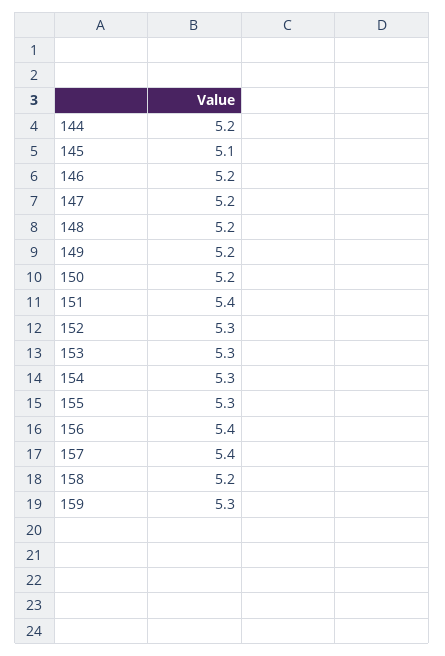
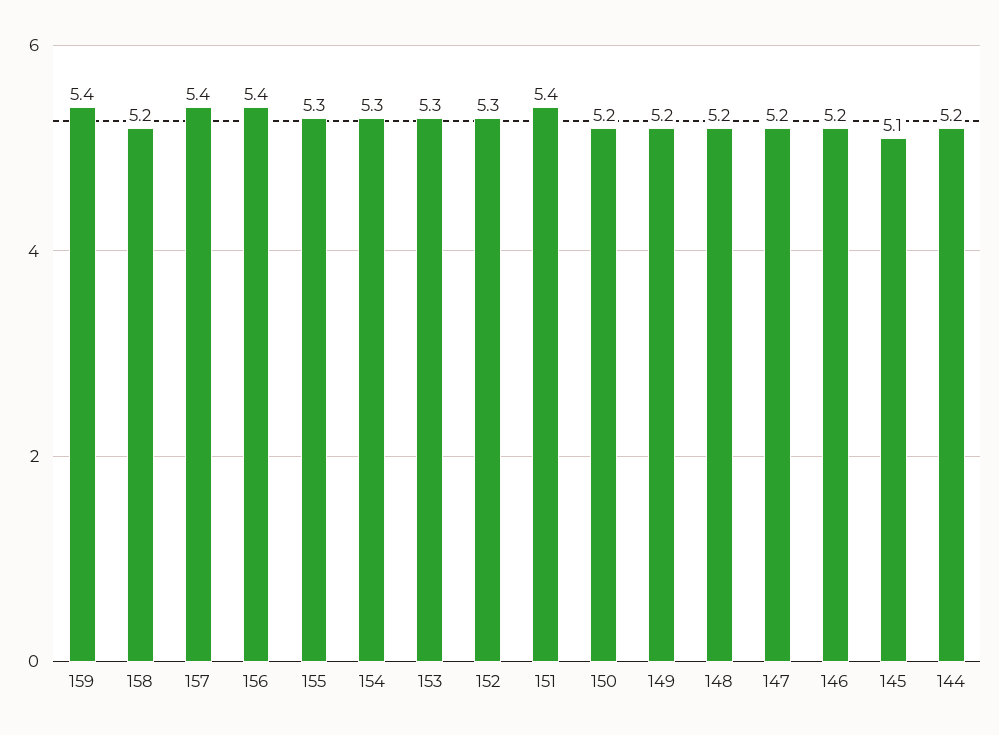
  {
    "144": 5.2,
    "145": 5.1,
    "146": 5.2,
    "147": 5.2,
    "148": 5.2,
    "149": 5.2,
    "150": 5.2,
    "151": 5.4,
    "152": 5.3,
    "153": 5.3,
    "154": 5.3,
    "155": 5.3,
    "156": 5.4,
    "157": 5.4,
    "158": 5.2,
-   "159": 5.3
+   "159": 5.4
  }

